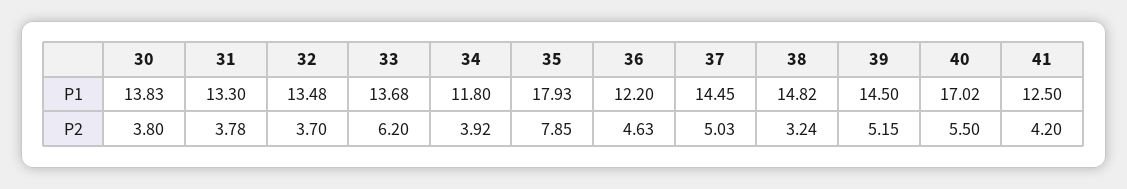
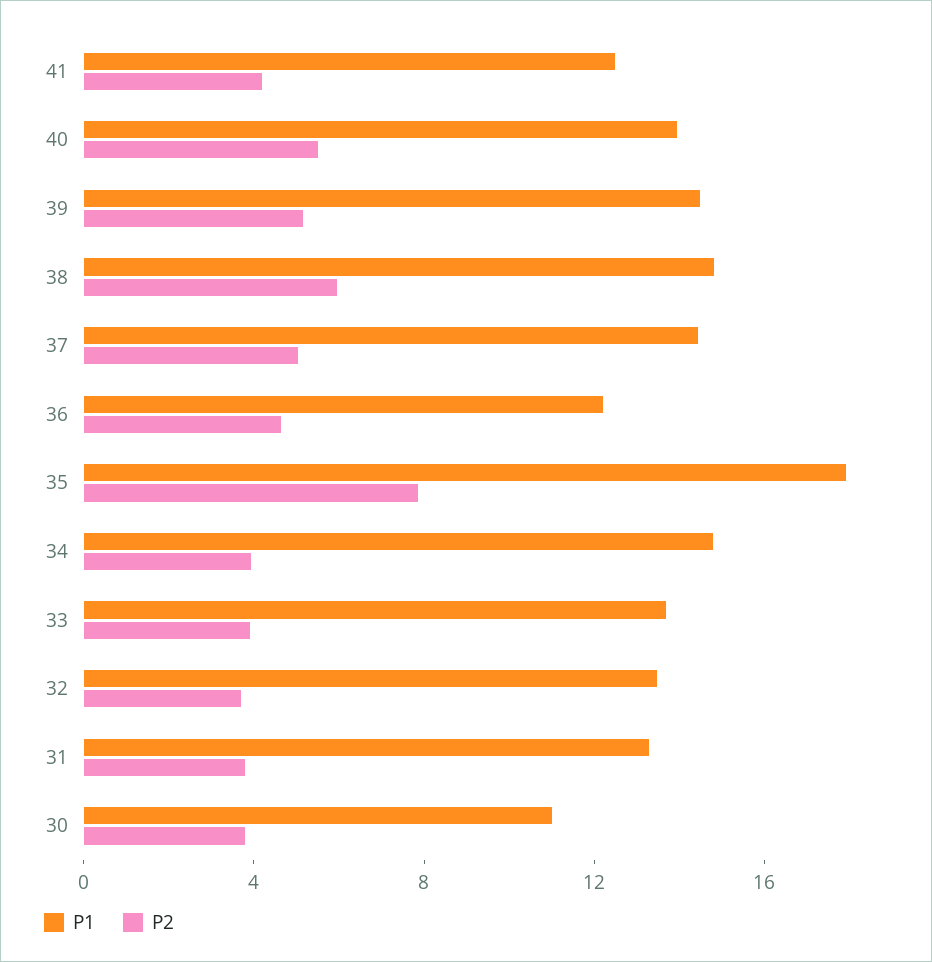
  {
    "P1": {
-     "30": 13.83,
+     "30": 11,
      "31": 13.3,
      "32": 13.48,
      "33": 13.68,
-     "34": 11.8,
+     "34": 15,
      "35": 17.93,
      "36": 12.2,
      "37": 14.45,
      "38": 14.82,
      "39": 14.5,
-     "40": 17.02,
+     "40": 14,
      "41": 12.5
    },
    "P2": {
      "30": 3.8,
      "31": 3.78,
      "32": 3.7,
-     "33": 6.2,
+     "33": 4,
      "34": 3.92,
      "35": 7.85,
      "36": 4.63,
      "37": 5.03,
-     "38": 3.24,
+     "38": 6,
      "39": 5.15,
      "40": 5.5,
      "41": 4.2
    }
  }

